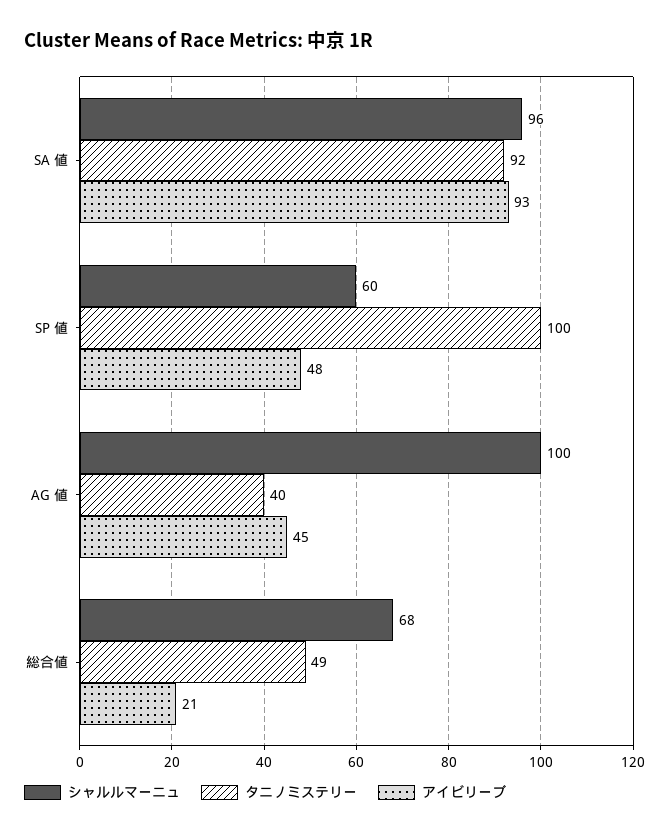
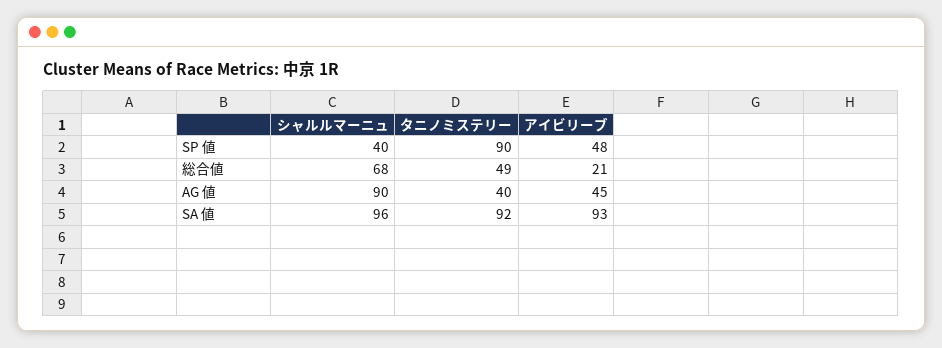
  {
    "シャルルマーニュ": {
      "SA 値": 96,
-     "SP 値": 60,
+     "SP 値": 40,
-     "AG 値": 100,
+     "AG 値": 90,
      "総合値": 68
    },
    "タニノミステリー": {
      "SA 値": 92,
-     "SP 値": 100,
+     "SP 値": 90,
      "AG 値": 40,
      "総合値": 49
    },
    "アイビリーブ": {
      "SA 値": 93,
      "SP 値": 48,
      "AG 値": 45,
      "総合値": 21
    }
  }

